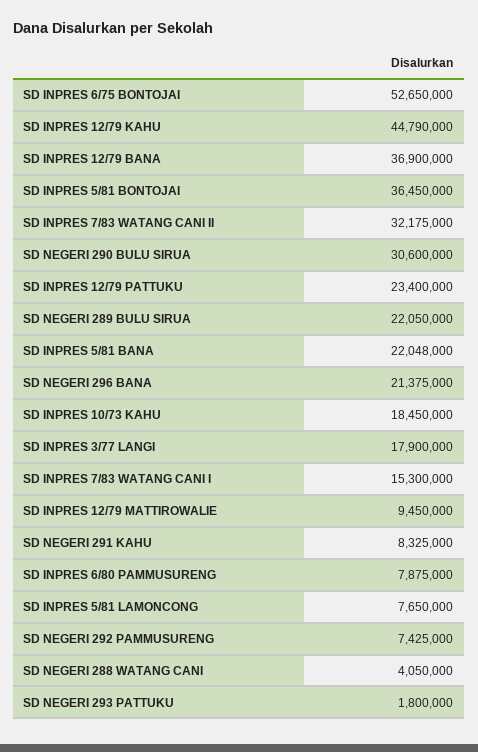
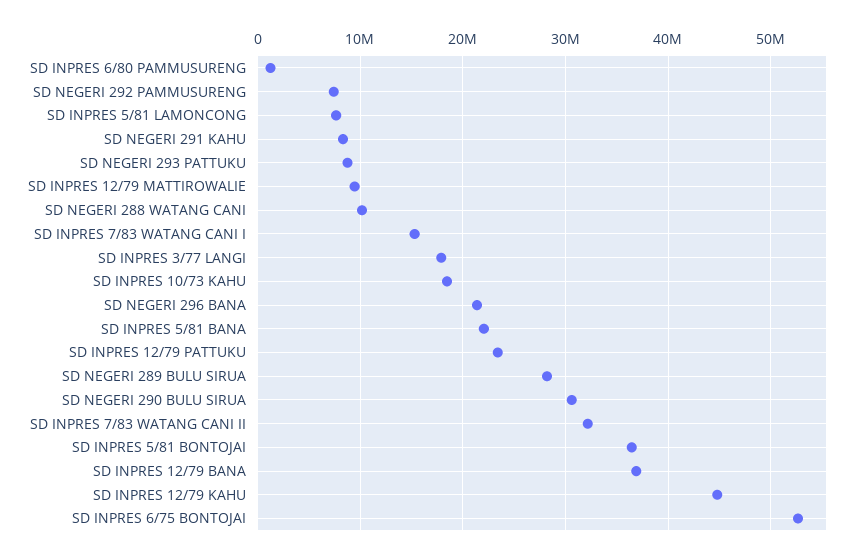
  {
    "SD INPRES 6/75 BONTOJAI": 52650000,
    "SD INPRES 12/79 KAHU": 44790000,
    "SD INPRES 12/79 BANA": 36900000,
    "SD INPRES 5/81 BONTOJAI": 36450000,
    "SD INPRES 7/83 WATANG CANI II": 32175000,
    "SD NEGERI 290 BULU SIRUA": 30600000,
    "SD INPRES 12/79 PATTUKU": 23400000,
-   "SD NEGERI 289 BULU SIRUA": 22050000,
+   "SD NEGERI 289 BULU SIRUA": 28000000,
    "SD INPRES 5/81 BANA": 22048000,
    "SD NEGERI 296 BANA": 21375000,
    "SD INPRES 10/73 KAHU": 18450000,
    "SD INPRES 3/77 LANGI": 17900000,
    "SD INPRES 7/83 WATANG CANI I": 15300000,
    "SD INPRES 12/79 MATTIROWALIE": 9450000,
    "SD NEGERI 291 KAHU": 8325000,
-   "SD INPRES 6/80 PAMMUSURENG": 7875000,
+   "SD INPRES 6/80 PAMMUSURENG": 1000000,
    "SD INPRES 5/81 LAMONCONG": 7650000,
    "SD NEGERI 292 PAMMUSURENG": 7425000,
-   "SD NEGERI 288 WATANG CANI": 4050000,
+   "SD NEGERI 288 WATANG CANI": 10000000,
-   "SD NEGERI 293 PATTUKU": 1800000
+   "SD NEGERI 293 PATTUKU": 9000000
  }

